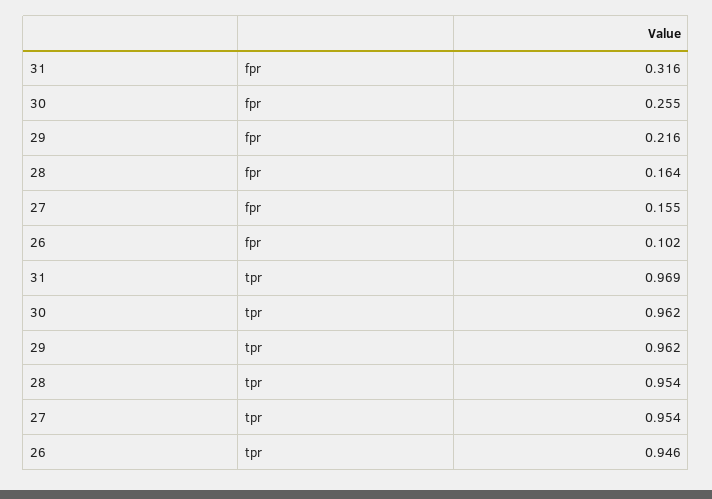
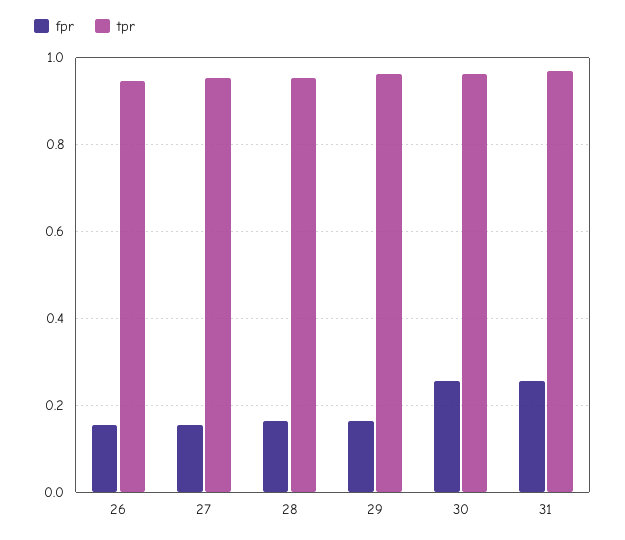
  {
    "fpr": {
-     "31": 0.316,
+     "31": 0.26,
      "30": 0.255,
-     "29": 0.216,
+     "29": 0.16,
      "28": 0.164,
      "27": 0.155,
-     "26": 0.102
+     "26": 0.16
    },
    "tpr": {
      "31": 0.969,
      "30": 0.962,
      "29": 0.962,
      "28": 0.954,
      "27": 0.954,
      "26": 0.946
    }
  }

